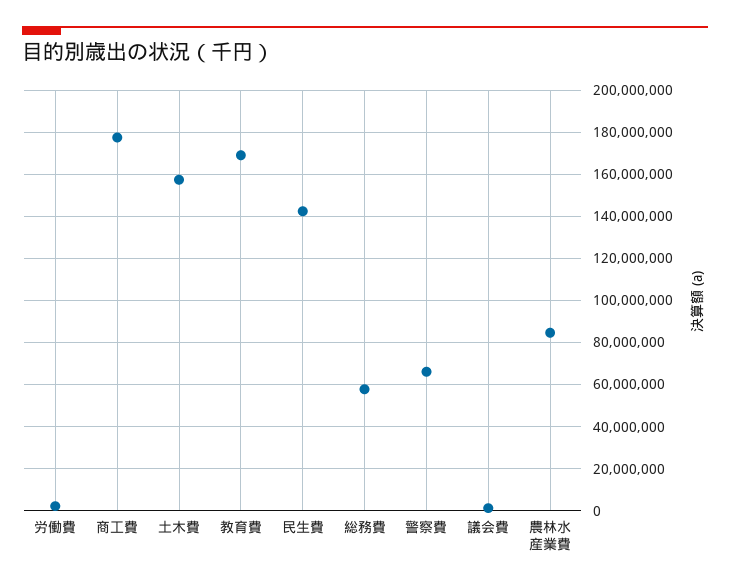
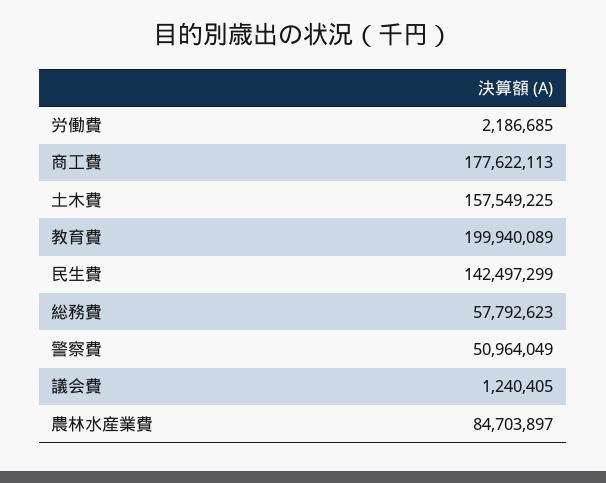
  {
    "労働費": 2186685,
    "商工費": 177622113,
    "土木費": 157549225,
-   "教育費": 170000000,
+   "教育費": 199940089,
    "民生費": 142497299,
    "総務費": 57792623,
-   "警察費": 65000000,
+   "警察費": 50964049,
    "議会費": 1240405,
    "農林水産業費": 84703897
  }

